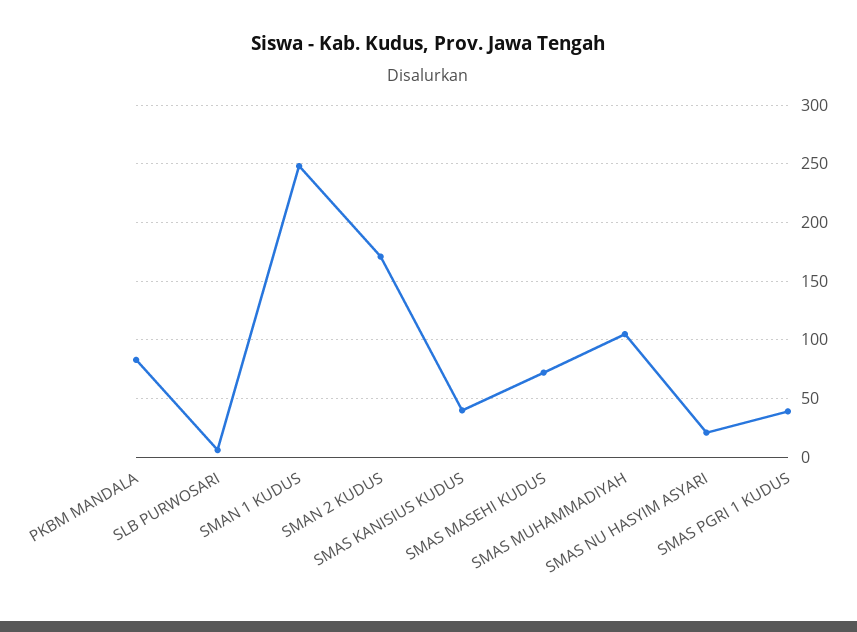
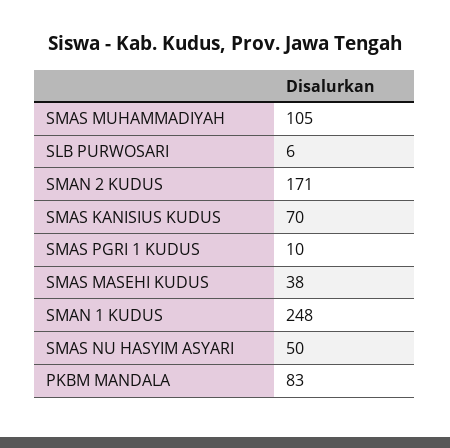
  {
    "PKBM MANDALA": 83,
    "SLB PURWOSARI": 6,
    "SMAN 1 KUDUS": 248,
    "SMAN 2 KUDUS": 171,
-   "SMAS KANISIUS KUDUS": 40,
+   "SMAS KANISIUS KUDUS": 70,
-   "SMAS MASEHI KUDUS": 70,
+   "SMAS MASEHI KUDUS": 38,
    "SMAS MUHAMMADIYAH": 105,
-   "SMAS NU HASYIM ASYARI": 20,
+   "SMAS NU HASYIM ASYARI": 50,
-   "SMAS PGRI 1 KUDUS": 40
+   "SMAS PGRI 1 KUDUS": 10
  }

